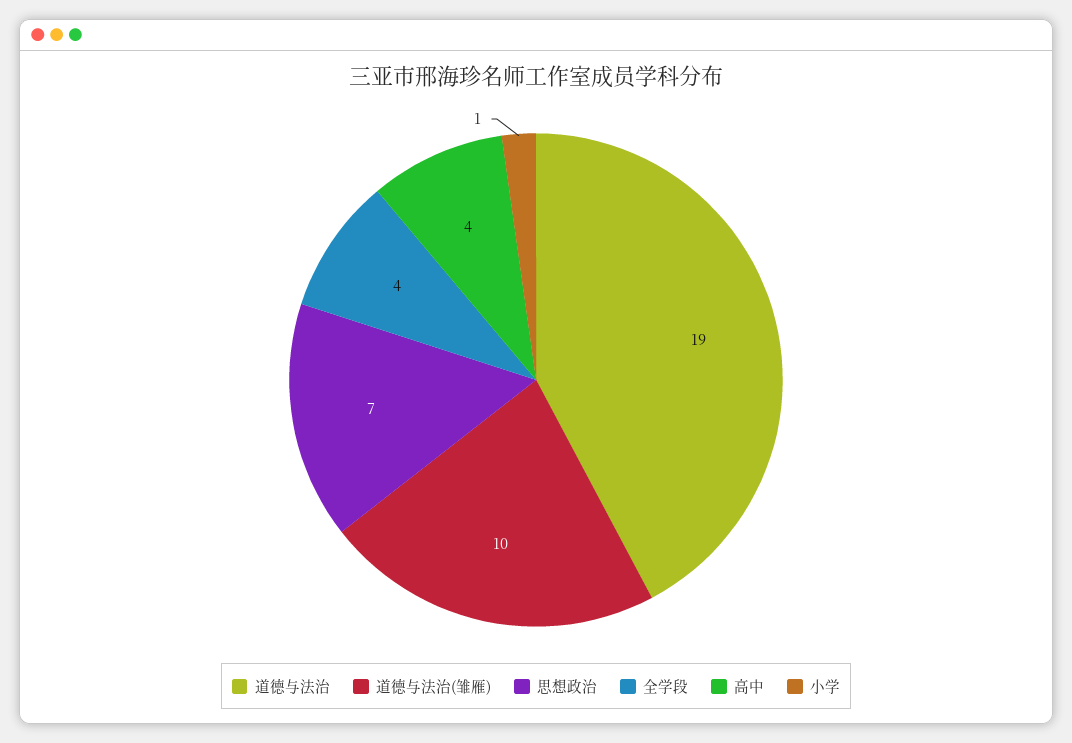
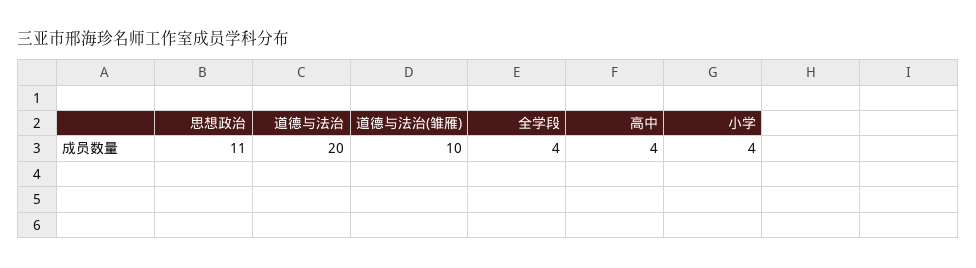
  {
-   "道德与法治": 19,
+   "道德与法治": 20,
    "道德与法治(雏雁)": 10,
-   "思想政治": 7,
+   "思想政治": 11,
    "全学段": 4,
    "高中": 4,
-   "小学": 1
+   "小学": 4
  }

